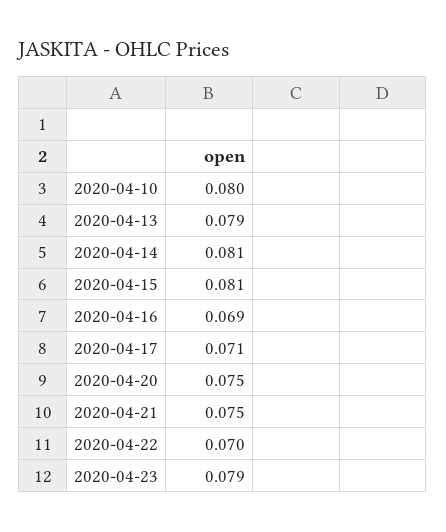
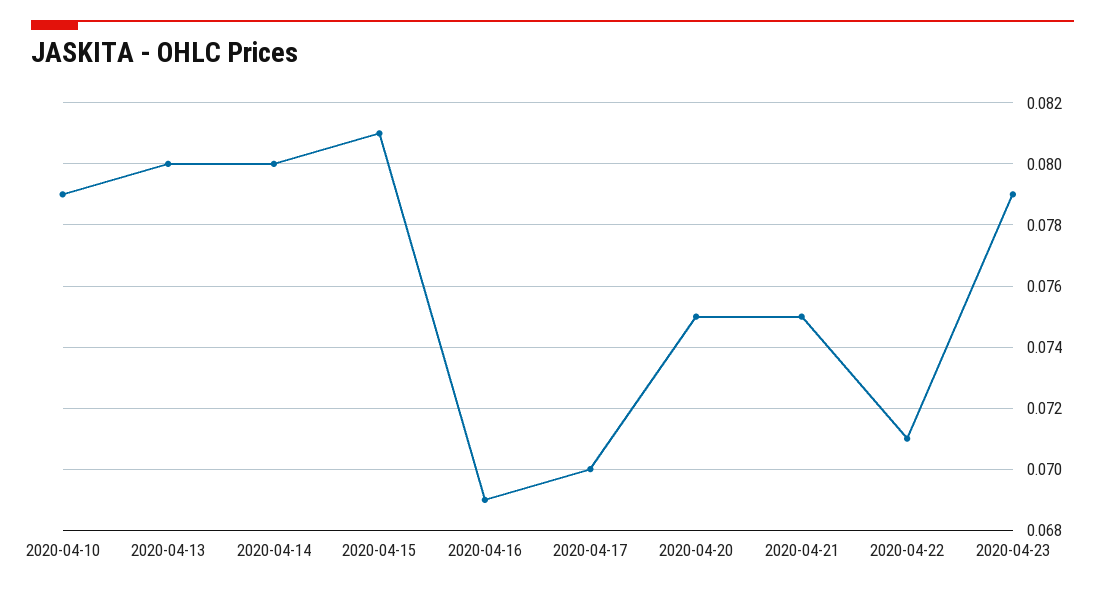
  {
-   "2020-04-10": 0.08,
+   "2020-04-10": 0.079,
-   "2020-04-13": 0.079,
+   "2020-04-13": 0.08,
-   "2020-04-14": 0.081,
+   "2020-04-14": 0.08,
    "2020-04-15": 0.081,
    "2020-04-16": 0.069,
-   "2020-04-17": 0.071,
+   "2020-04-17": 0.07,
    "2020-04-20": 0.075,
    "2020-04-21": 0.075,
-   "2020-04-22": 0.07,
+   "2020-04-22": 0.071,
    "2020-04-23": 0.079
  }

